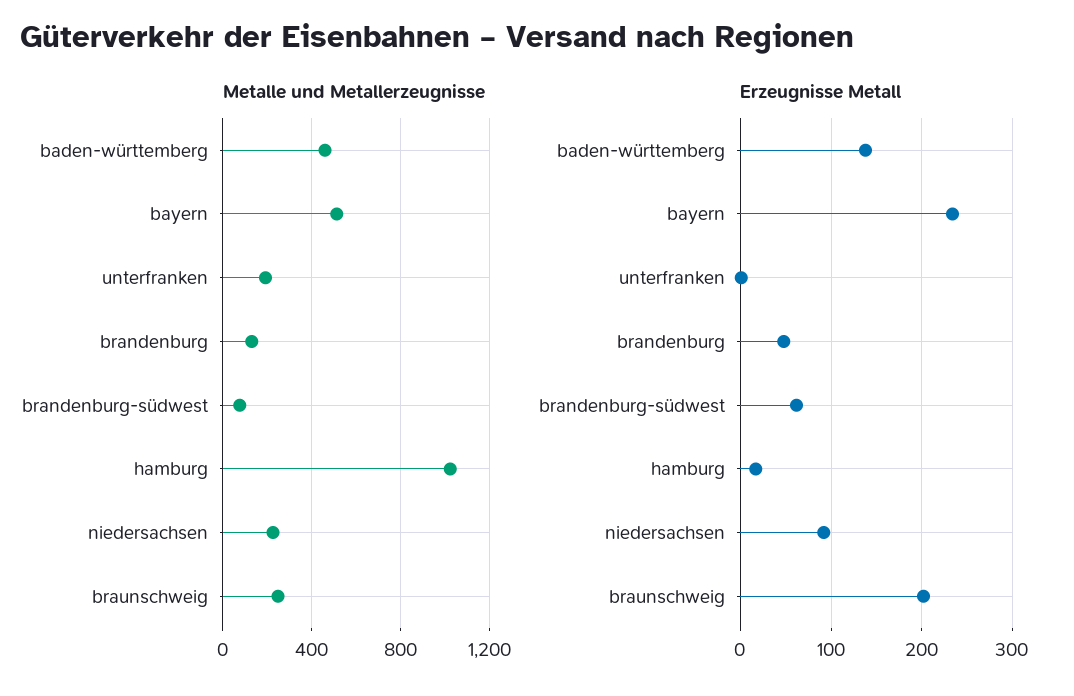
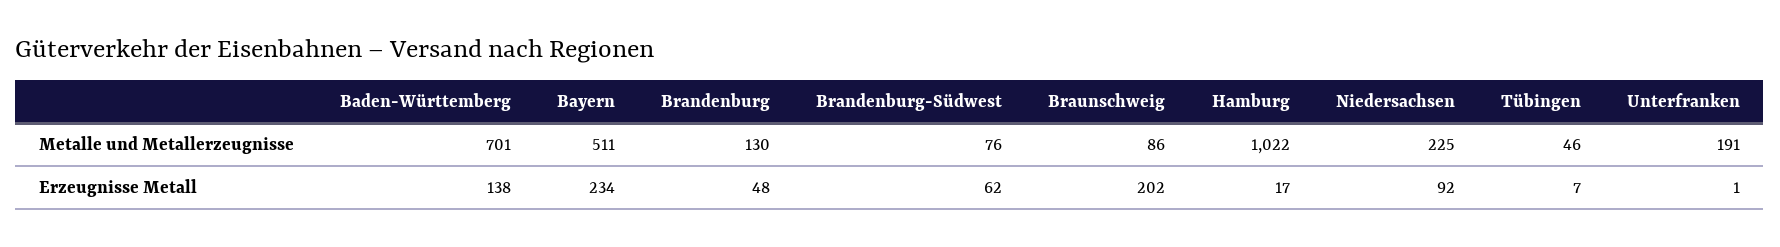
  {
    "Metalle und Metallerzeugnisse": {
-     "baden-württemberg": 450,
+     "baden-württemberg": 701,
      "bayern": 511,
      "unterfranken": 191,
      "brandenburg": 130,
      "brandenburg-südwest": 76,
      "hamburg": 1022,
      "niedersachsen": 225,
-     "braunschweig": 250
+     "braunschweig": 86,
+     "Tübingen": 46
    },
    "Erzeugnisse Metall": {
      "baden-württemberg": 138,
      "bayern": 234,
      "unterfranken": 1,
      "brandenburg": 48,
      "brandenburg-südwest": 62,
      "hamburg": 17,
      "niedersachsen": 92,
-     "braunschweig": 202
+     "braunschweig": 202,
+     "Tübingen": 7
    }
  }

